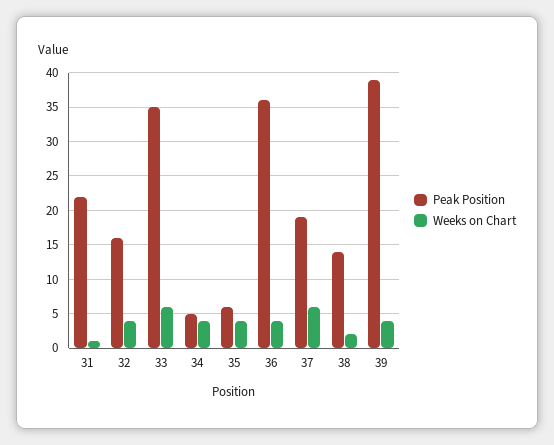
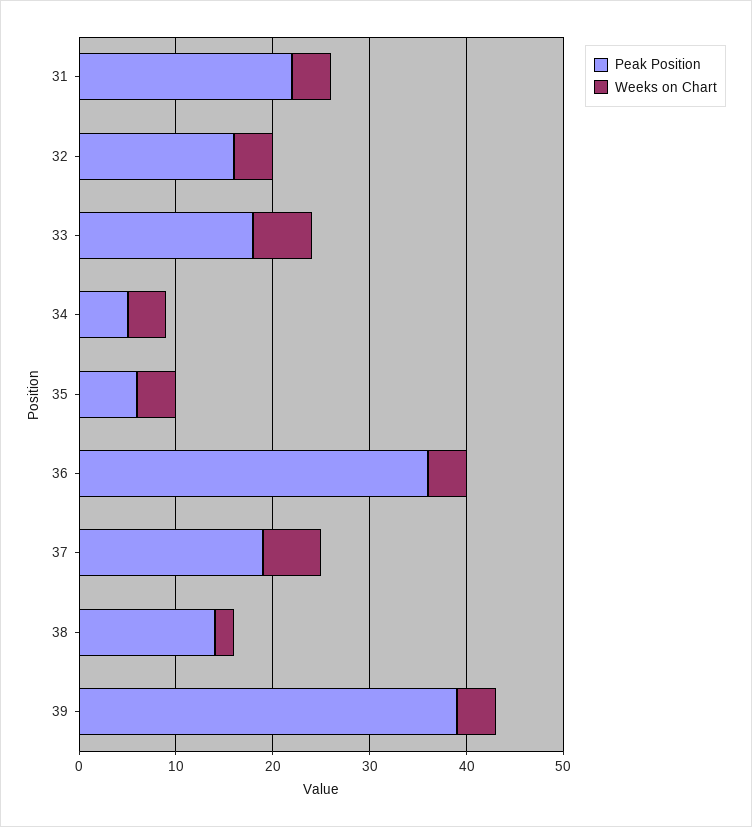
  {
    "Peak Position": {
      "31": 22,
      "32": 16,
-     "33": 35,
+     "33": 18,
      "34": 5,
      "35": 6,
      "36": 36,
      "37": 19,
      "38": 14,
      "39": 39
    },
    "Weeks on Chart": {
-     "31": 1,
+     "31": 4,
      "32": 4,
      "33": 6,
      "34": 4,
      "35": 4,
      "36": 4,
      "37": 6,
      "38": 2,
      "39": 4
    }
  }

